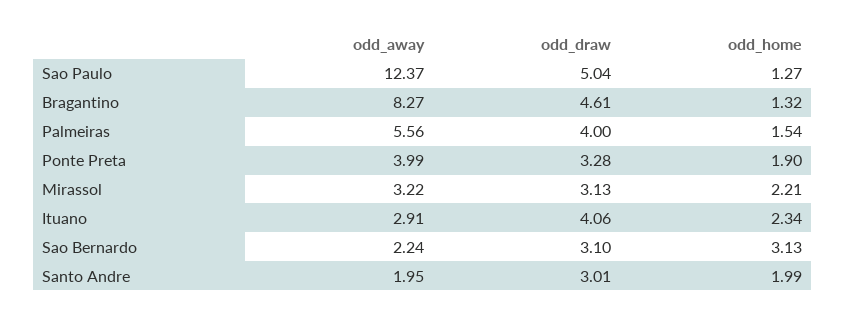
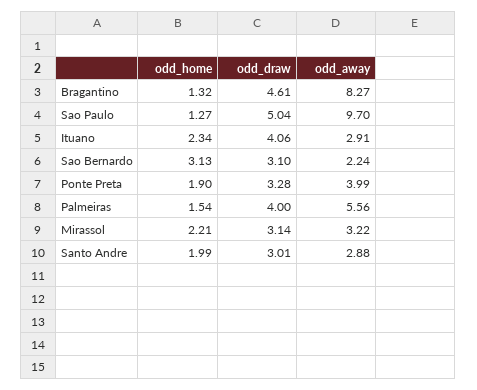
  {
    "odd_away": {
-     "Sao Paulo": 12.37,
+     "Sao Paulo": 9.7,
      "Bragantino": 8.27,
      "Palmeiras": 5.56,
      "Ponte Preta": 3.99,
      "Mirassol": 3.22,
      "Ituano": 2.91,
      "Sao Bernardo": 2.24,
-     "Santo Andre": 1.95
+     "Santo Andre": 2.88
    },
    "odd_draw": {
      "Sao Paulo": 5.04,
      "Bragantino": 4.61,
      "Palmeiras": 4,
      "Ponte Preta": 3.28,
-     "Mirassol": 3.13,
+     "Mirassol": 3.14,
      "Ituano": 4.06,
      "Sao Bernardo": 3.1,
      "Santo Andre": 3.01
    },
    "odd_home": {
      "Sao Paulo": 1.27,
      "Bragantino": 1.32,
      "Palmeiras": 1.54,
      "Ponte Preta": 1.9,
      "Mirassol": 2.21,
      "Ituano": 2.34,
      "Sao Bernardo": 3.13,
      "Santo Andre": 1.99
    }
  }

